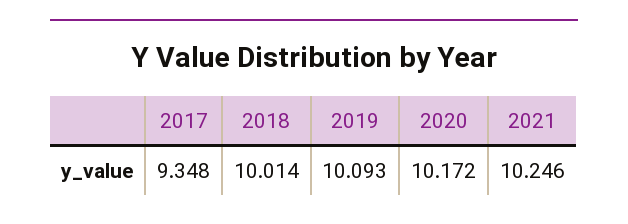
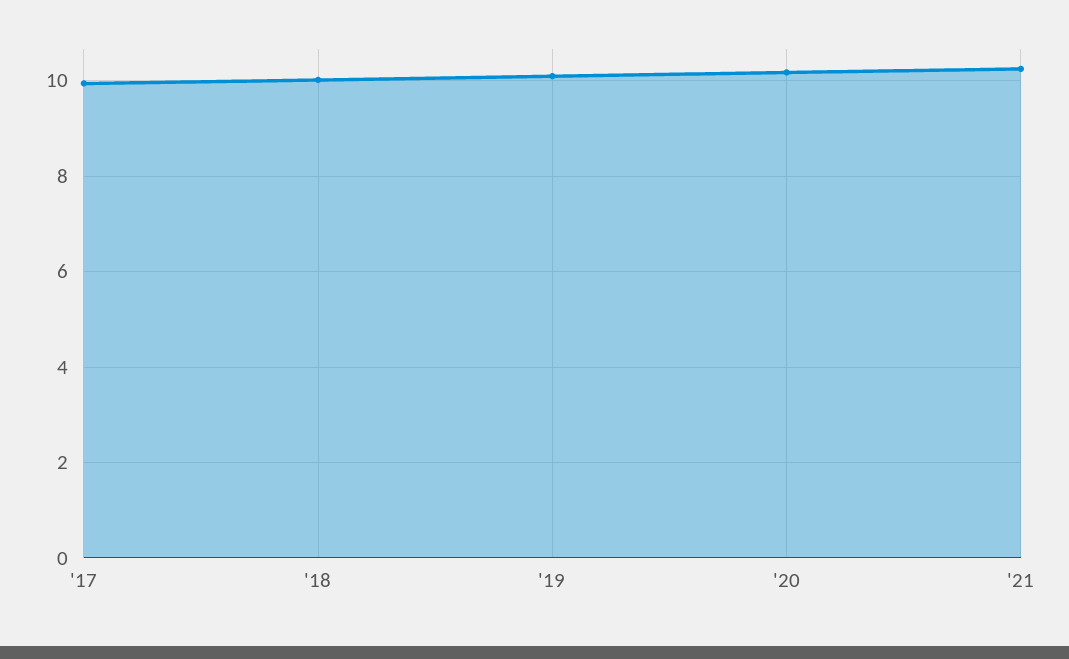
  {
-   "2017": 9.348,
+   "2017": 10,
    "2018": 10.014,
    "2019": 10.093,
    "2020": 10.172,
    "2021": 10.246
  }

